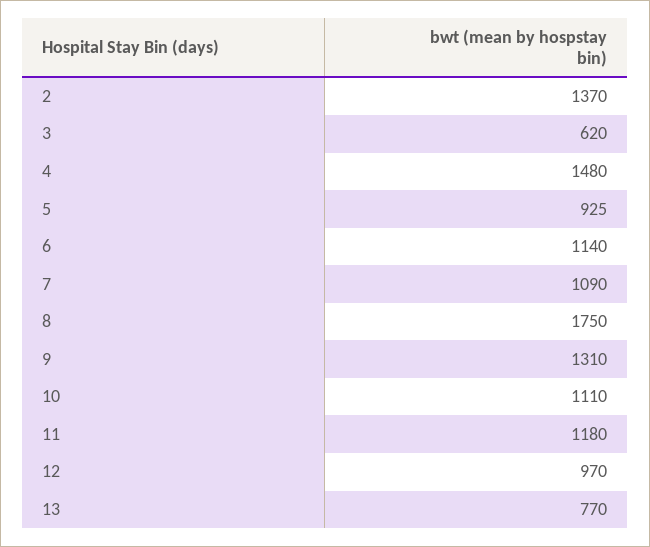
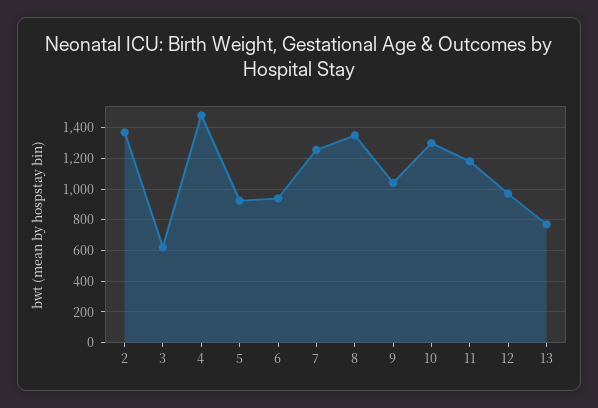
  {
    "2": 1370,
    "3": 620,
    "4": 1480,
    "5": 925,
-   "6": 1140,
+   "6": 950,
-   "7": 1090,
+   "7": 1250,
-   "8": 1750,
+   "8": 1350,
-   "9": 1310,
+   "9": 1050,
-   "10": 1110,
+   "10": 1300,
    "11": 1180,
    "12": 970,
    "13": 770
  }

